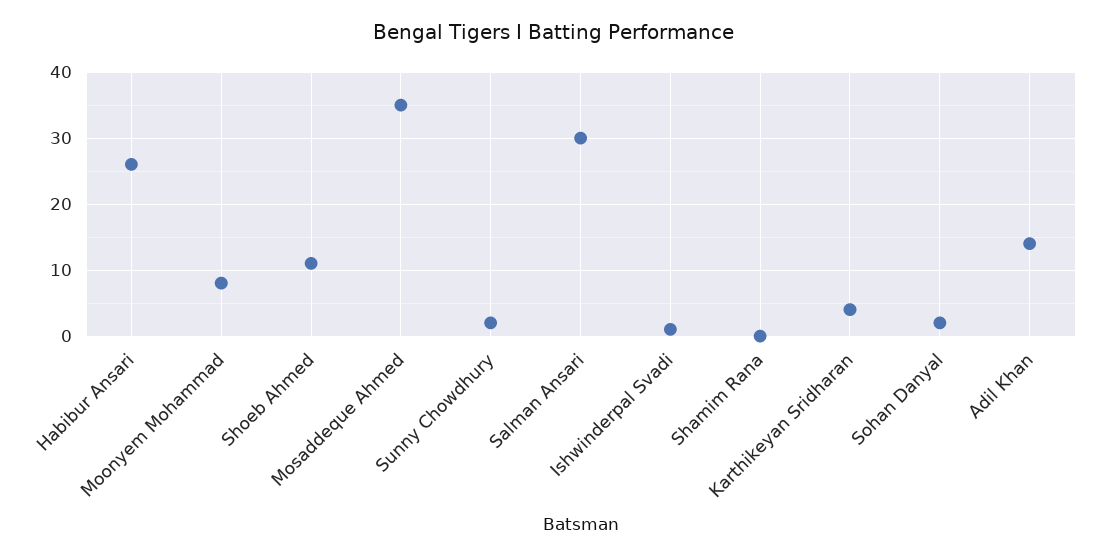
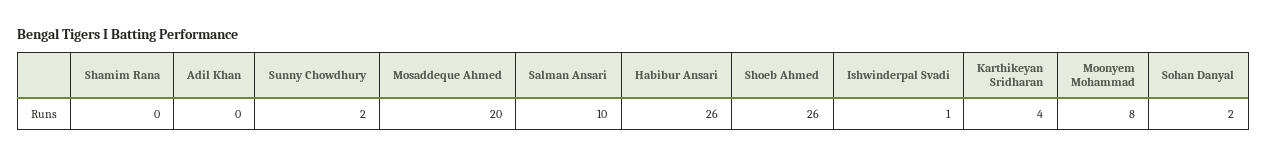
  {
    "Habibur Ansari": 26,
    "Moonyem Mohammad": 8,
-   "Shoeb Ahmed": 11,
+   "Shoeb Ahmed": 26,
-   "Mosaddeque Ahmed": 35,
+   "Mosaddeque Ahmed": 20,
    "Sunny Chowdhury": 2,
-   "Salman Ansari": 30,
+   "Salman Ansari": 10,
    "Ishwinderpal Svadi": 1,
    "Shamim Rana": 0,
    "Karthikeyan Sridharan": 4,
    "Sohan Danyal": 2,
-   "Adil Khan": 14
+   "Adil Khan": 0
  }

